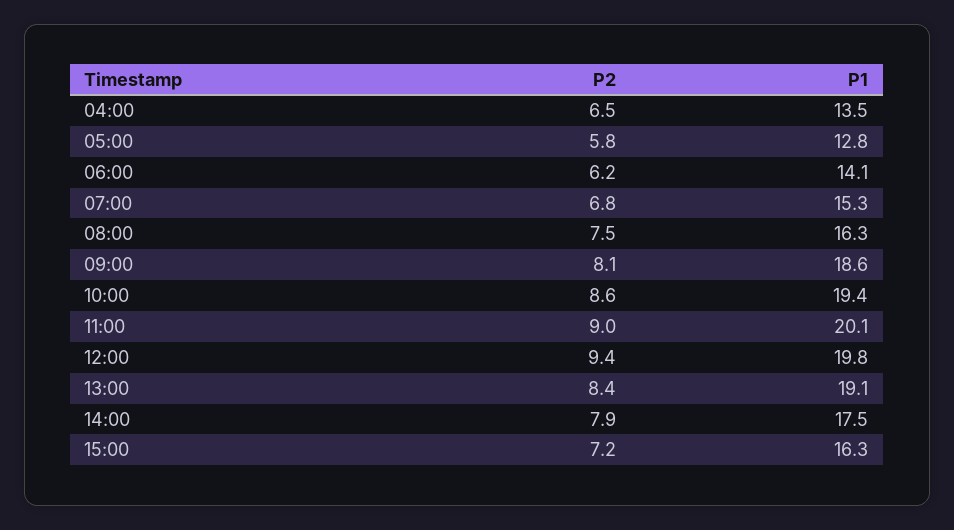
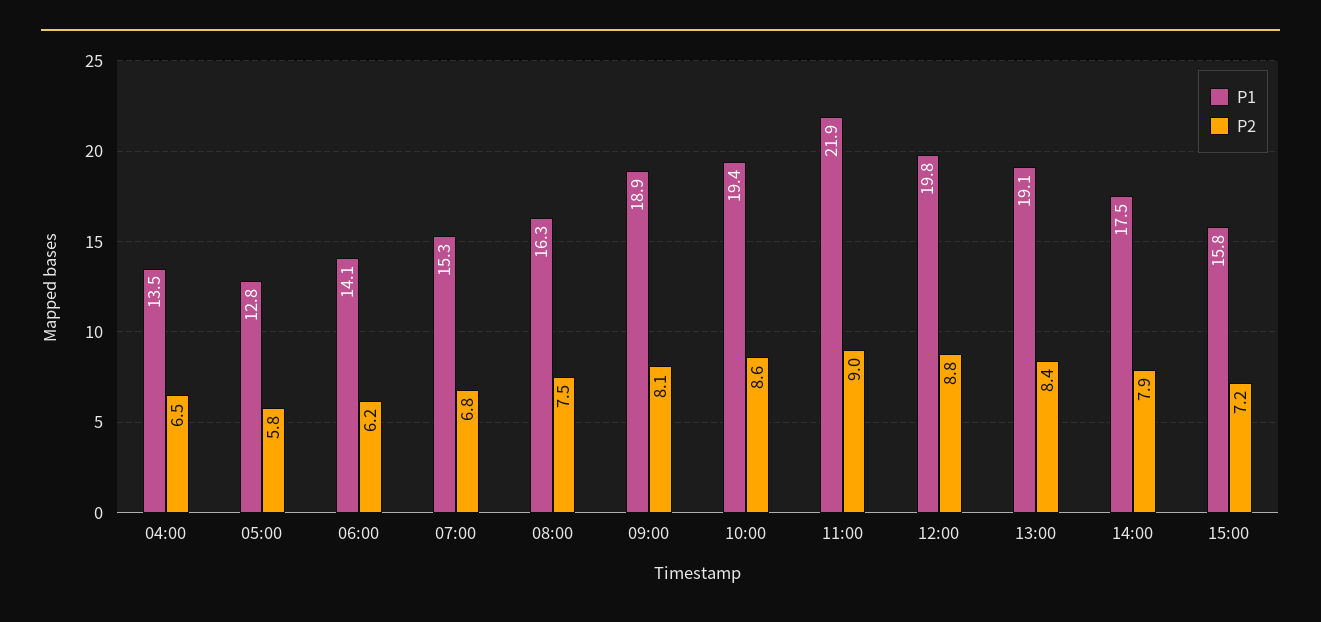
  {
    "P2": {
      "04:00": 6.5,
      "05:00": 5.8,
      "06:00": 6.2,
      "07:00": 6.8,
      "08:00": 7.5,
      "09:00": 8.1,
      "10:00": 8.6,
      "11:00": 9,
-     "12:00": 9.4,
+     "12:00": 8.8,
      "13:00": 8.4,
      "14:00": 7.9,
      "15:00": 7.2
    },
    "P1": {
      "04:00": 13.5,
      "05:00": 12.8,
      "06:00": 14.1,
      "07:00": 15.3,
      "08:00": 16.3,
-     "09:00": 18.6,
+     "09:00": 18.9,
      "10:00": 19.4,
-     "11:00": 20.1,
+     "11:00": 21.9,
      "12:00": 19.8,
      "13:00": 19.1,
      "14:00": 17.5,
-     "15:00": 16.3
+     "15:00": 15.8
    }
  }

